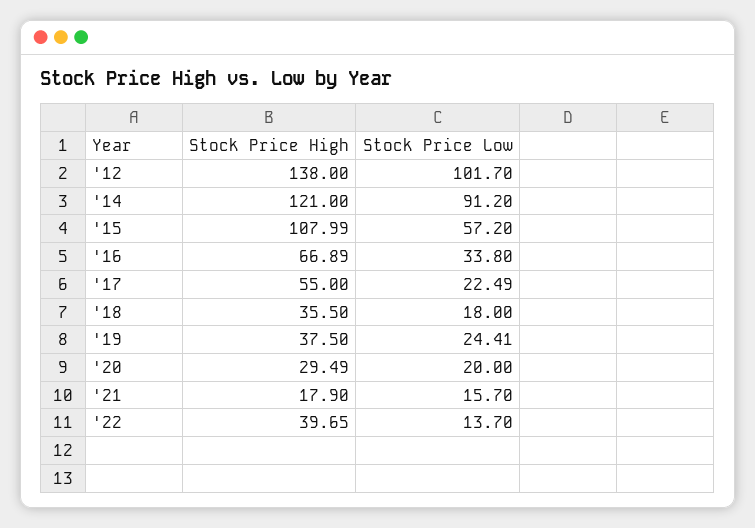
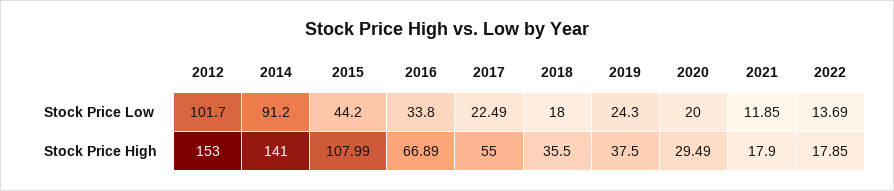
  {
    "Stock Price High": {
-     "'12": 138,
+     "'12": 153,
-     "'14": 121,
+     "'14": 141,
      "'15": 107.99,
      "'16": 66.89,
      "'17": 55,
      "'18": 35.5,
      "'19": 37.5,
      "'20": 29.49,
      "'21": 17.9,
-     "'22": 39.65
+     "'22": 17.85
    },
    "Stock Price Low": {
      "'12": 101.7,
      "'14": 91.2,
-     "'15": 57.2,
+     "'15": 44.2,
      "'16": 33.8,
      "'17": 22.49,
      "'18": 18,
-     "'19": 24.41,
+     "'19": 24.3,
      "'20": 20,
-     "'21": 15.7,
+     "'21": 11.85,
-     "'22": 13.7
+     "'22": 13.69
    }
  }

